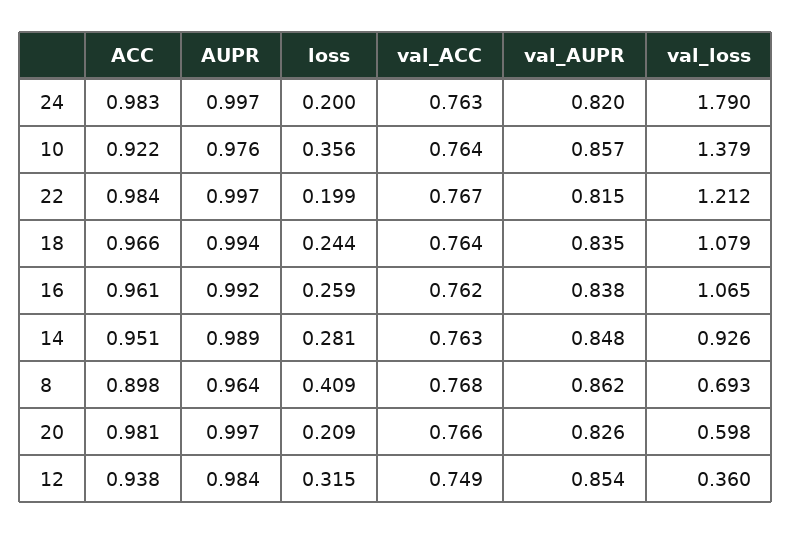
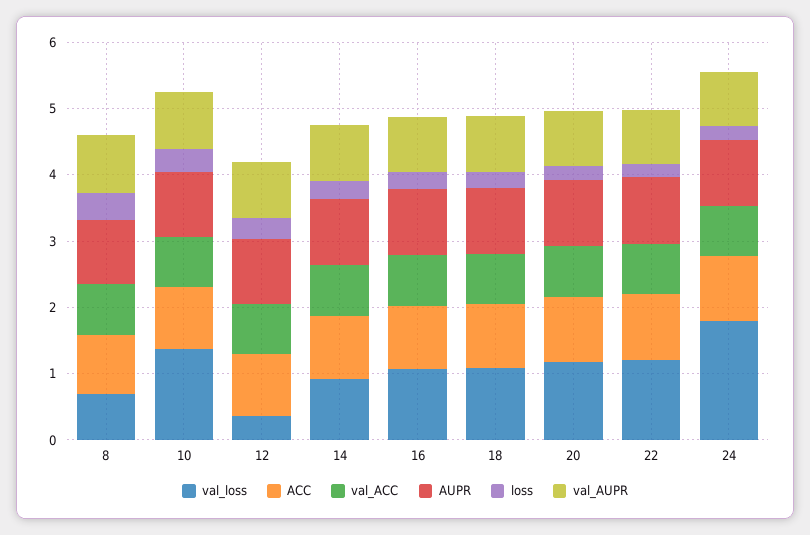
  {
    "ACC": {
      "24": 0.983,
      "10": 0.922,
      "22": 0.984,
      "18": 0.966,
      "16": 0.961,
      "14": 0.951,
      "8": 0.898,
      "20": 0.981,
      "12": 0.938
    },
    "AUPR": {
      "24": 0.997,
      "10": 0.976,
      "22": 0.997,
      "18": 0.994,
      "16": 0.992,
      "14": 0.989,
      "8": 0.964,
      "20": 0.997,
      "12": 0.984
    },
    "loss": {
      "24": 0.2,
      "10": 0.356,
      "22": 0.199,
      "18": 0.244,
      "16": 0.259,
      "14": 0.281,
      "8": 0.409,
      "20": 0.209,
      "12": 0.315
    },
    "val_ACC": {
      "24": 0.763,
      "10": 0.764,
      "22": 0.767,
      "18": 0.764,
      "16": 0.762,
      "14": 0.763,
      "8": 0.768,
      "20": 0.766,
      "12": 0.749
    },
    "val_AUPR": {
      "24": 0.82,
      "10": 0.857,
      "22": 0.815,
      "18": 0.835,
      "16": 0.838,
      "14": 0.848,
      "8": 0.862,
      "20": 0.826,
      "12": 0.854
    },
    "val_loss": {
      "24": 1.79,
      "10": 1.379,
      "22": 1.212,
      "18": 1.079,
      "16": 1.065,
      "14": 0.926,
      "8": 0.693,
-     "20": 0.598,
+     "20": 1.2,
      "12": 0.36
    }
  }

